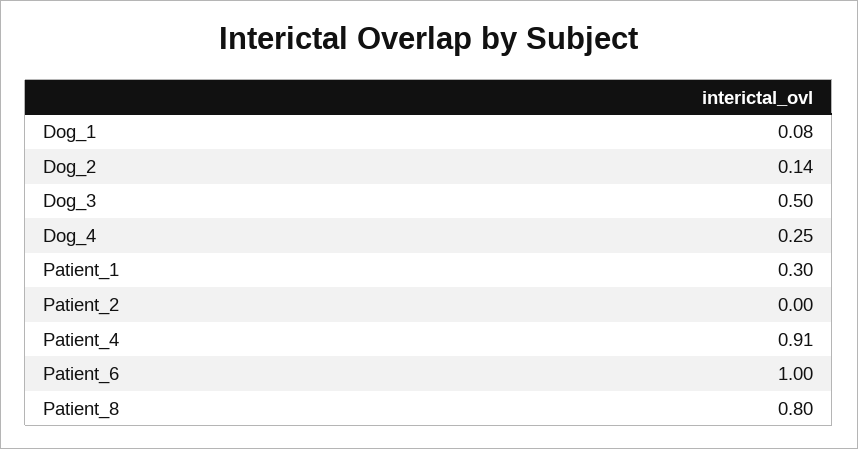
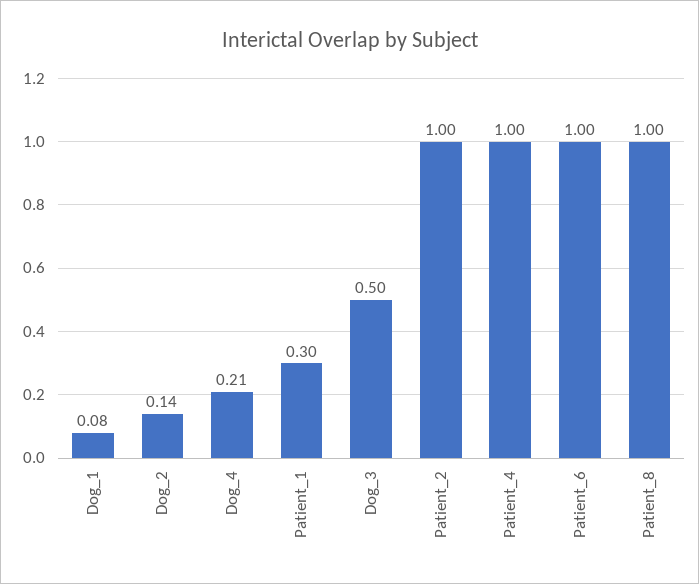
  {
    "Dog_1": 0.08,
    "Dog_2": 0.14,
    "Dog_3": 0.5,
-   "Dog_4": 0.25,
+   "Dog_4": 0.21,
    "Patient_1": 0.3,
-   "Patient_2": 0,
+   "Patient_2": 1,
-   "Patient_4": 0.91,
+   "Patient_4": 1,
    "Patient_6": 1,
-   "Patient_8": 0.8
+   "Patient_8": 1
  }

